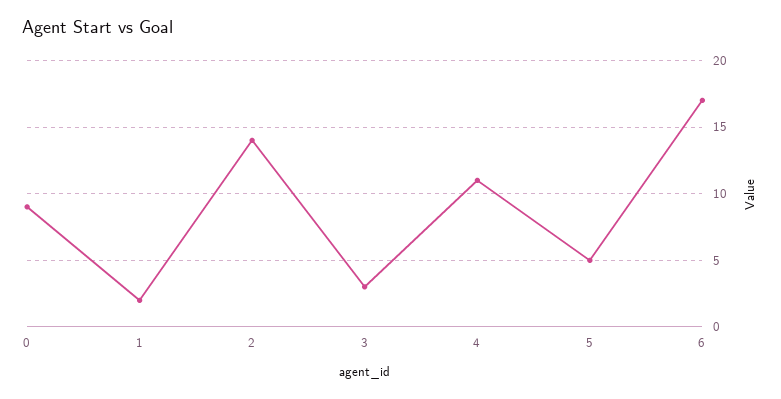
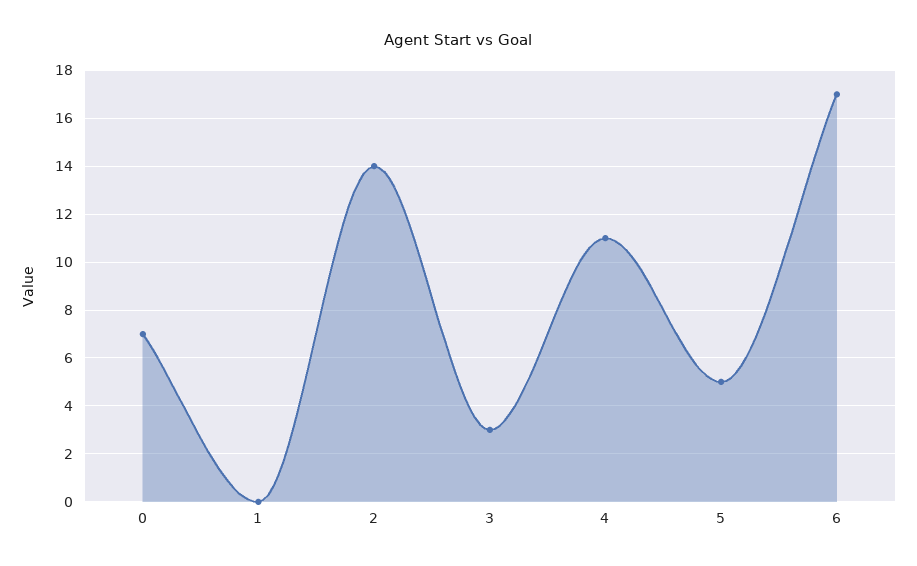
  {
-   "0": 9,
+   "0": 7,
-   "1": 2,
+   "1": 0,
    "2": 14,
    "3": 3,
    "4": 11,
    "5": 5,
    "6": 17
  }

